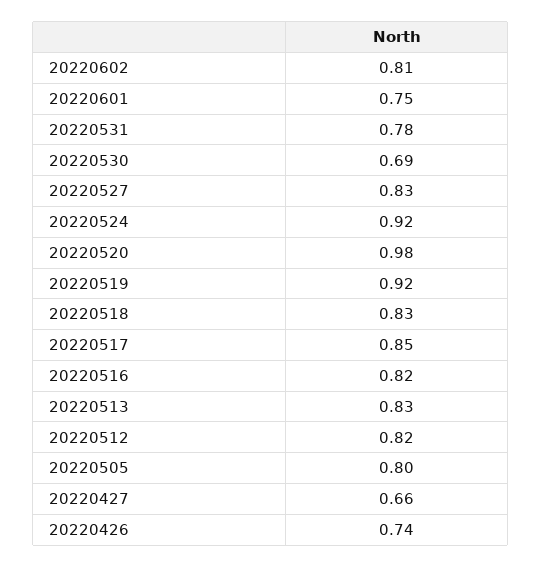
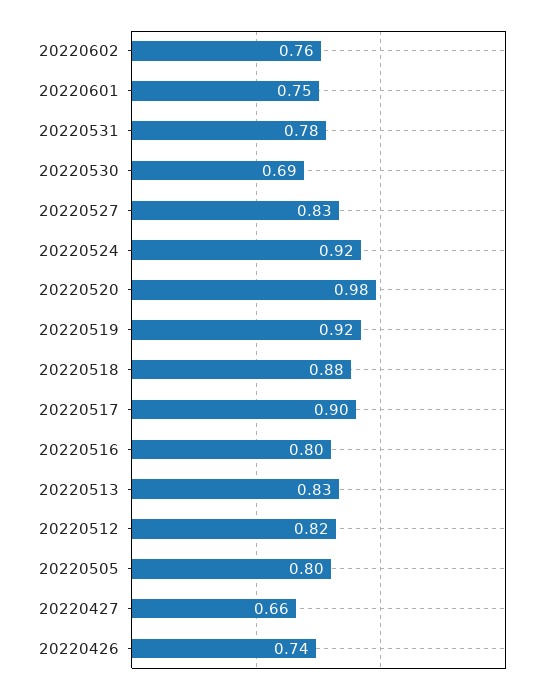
  {
-   "20220602": 0.81,
+   "20220602": 0.76,
    "20220601": 0.75,
    "20220531": 0.78,
    "20220530": 0.69,
    "20220527": 0.83,
    "20220524": 0.92,
    "20220520": 0.98,
    "20220519": 0.92,
-   "20220518": 0.83,
+   "20220518": 0.88,
-   "20220517": 0.85,
+   "20220517": 0.9,
-   "20220516": 0.82,
+   "20220516": 0.8,
    "20220513": 0.83,
    "20220512": 0.82,
    "20220505": 0.8,
    "20220427": 0.66,
    "20220426": 0.74
  }

